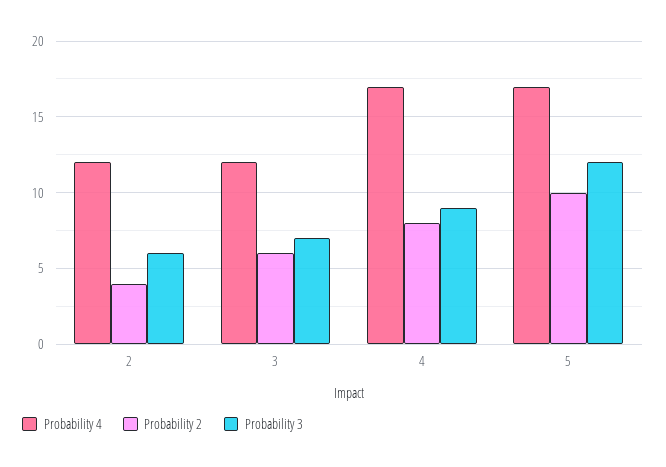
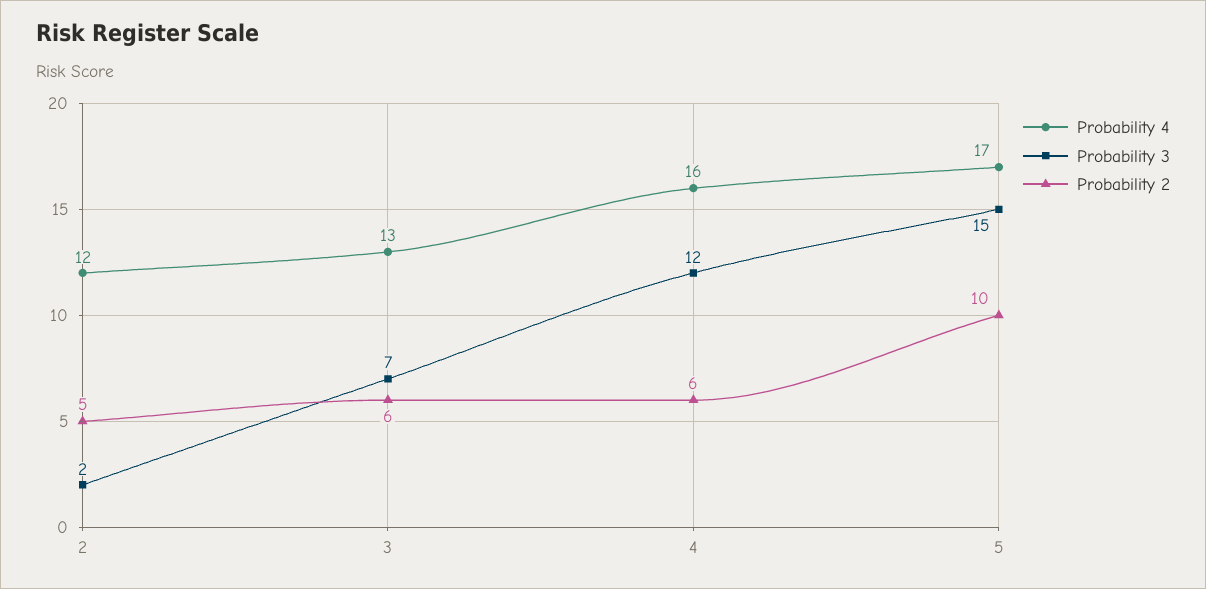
  {
    "Probability 4": {
      "2": 12,
-     "3": 12,
+     "3": 13,
-     "4": 17,
+     "4": 16,
      "5": 17
    },
    "Probability 2": {
-     "2": 4,
+     "2": 5,
      "3": 6,
-     "4": 8,
+     "4": 6,
      "5": 10
    },
    "Probability 3": {
-     "2": 6,
+     "2": 2,
      "3": 7,
-     "4": 9,
+     "4": 12,
-     "5": 12
+     "5": 15
    }
  }

